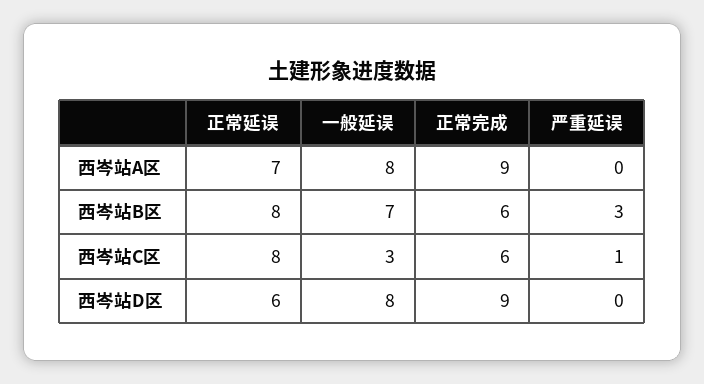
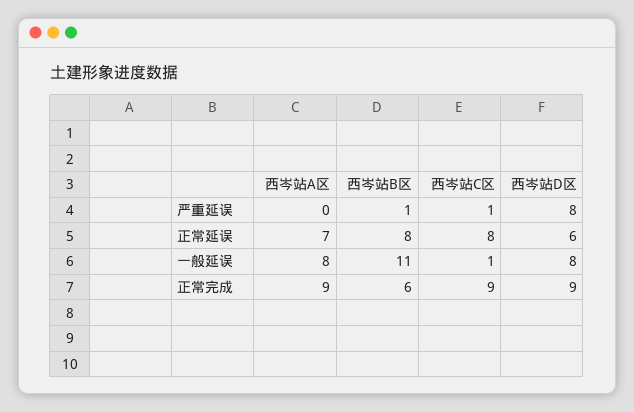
  {
    "正常延误": {
      "西岑站A区": 7,
      "西岑站B区": 8,
      "西岑站C区": 8,
      "西岑站D区": 6
    },
    "一般延误": {
      "西岑站A区": 8,
-     "西岑站B区": 7,
+     "西岑站B区": 11,
-     "西岑站C区": 3,
+     "西岑站C区": 1,
      "西岑站D区": 8
    },
    "正常完成": {
      "西岑站A区": 9,
      "西岑站B区": 6,
-     "西岑站C区": 6,
+     "西岑站C区": 9,
      "西岑站D区": 9
    },
    "严重延误": {
      "西岑站A区": 0,
-     "西岑站B区": 3,
+     "西岑站B区": 1,
      "西岑站C区": 1,
-     "西岑站D区": 0
+     "西岑站D区": 8
    }
  }

